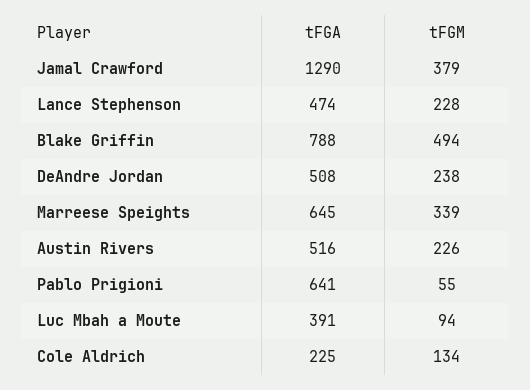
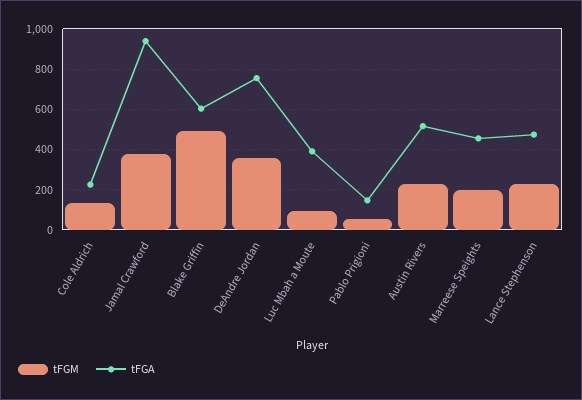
  {
    "tFGA": {
-     "Jamal Crawford": 1290,
+     "Jamal Crawford": 950,
      "Lance Stephenson": 474,
-     "Blake Griffin": 788,
+     "Blake Griffin": 600,
-     "DeAndre Jordan": 508,
+     "DeAndre Jordan": 750,
-     "Marreese Speights": 645,
+     "Marreese Speights": 450,
      "Austin Rivers": 516,
-     "Pablo Prigioni": 641,
+     "Pablo Prigioni": 150,
      "Luc Mbah a Moute": 391,
      "Cole Aldrich": 225
    },
    "tFGM": {
      "Jamal Crawford": 379,
      "Lance Stephenson": 228,
      "Blake Griffin": 494,
-     "DeAndre Jordan": 238,
+     "DeAndre Jordan": 350,
-     "Marreese Speights": 339,
+     "Marreese Speights": 200,
      "Austin Rivers": 226,
      "Pablo Prigioni": 55,
      "Luc Mbah a Moute": 94,
      "Cole Aldrich": 134
    }
  }

